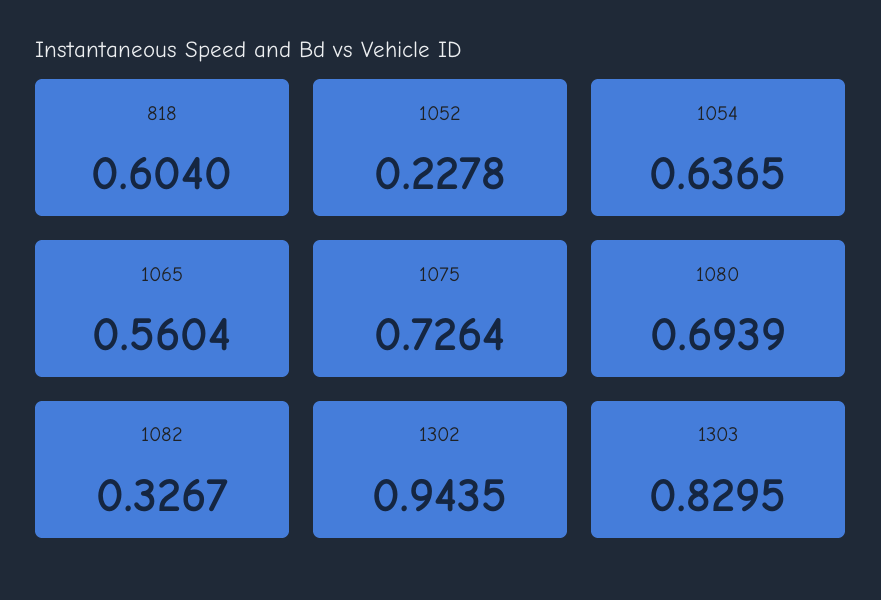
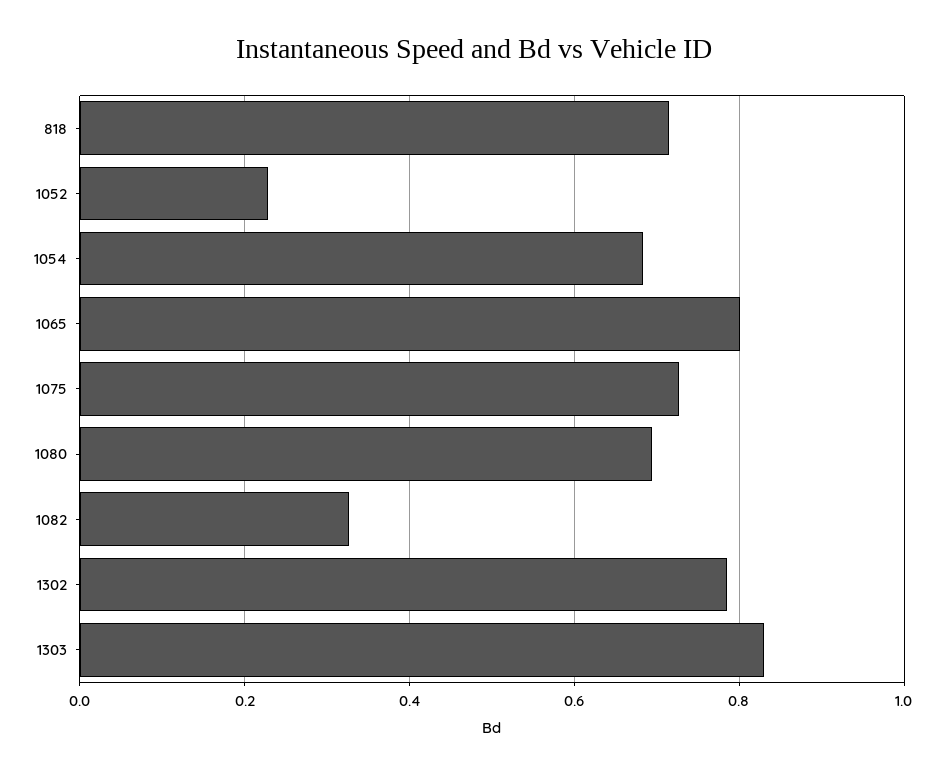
  {
-   "818": 0.604,
+   "818": 0.72,
    "1052": 0.2278,
-   "1054": 0.6365,
+   "1054": 0.68,
-   "1065": 0.5604,
+   "1065": 0.8,
    "1075": 0.7264,
    "1080": 0.6939,
    "1082": 0.3267,
-   "1302": 0.9435,
+   "1302": 0.78,
    "1303": 0.8295
  }

